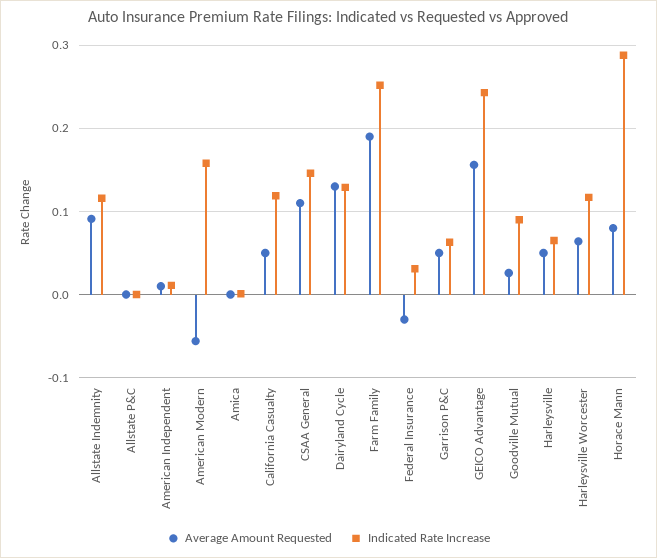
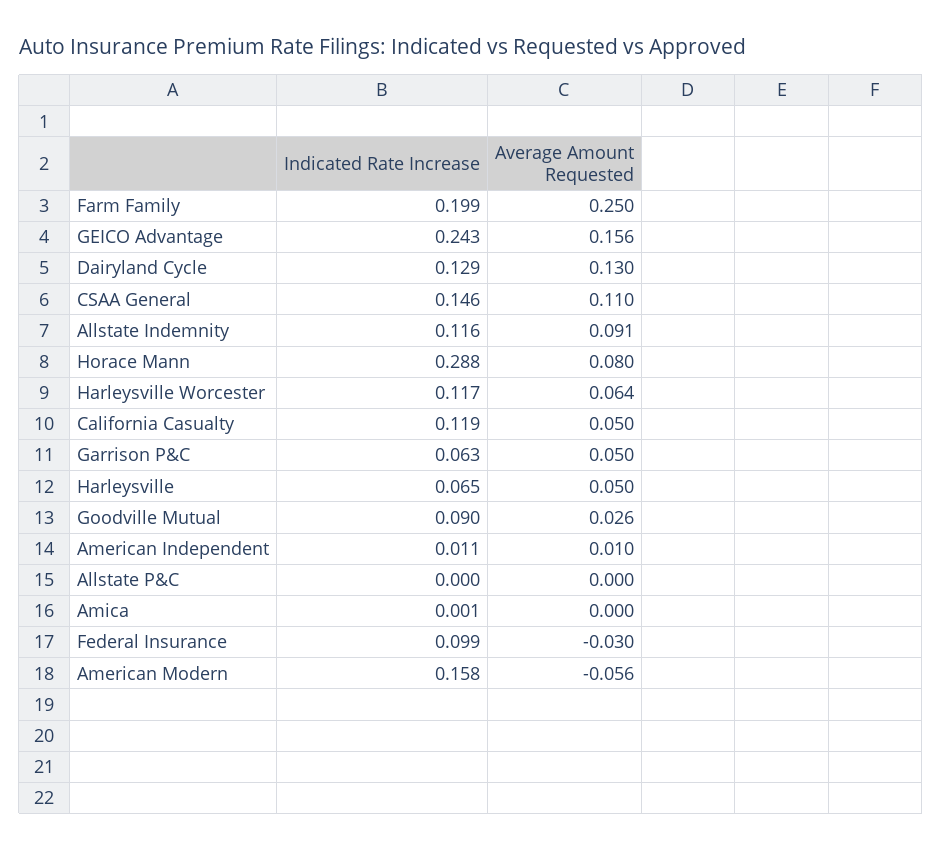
  {
    "Average Amount Requested": {
      "Allstate Indemnity": 0.091,
      "Allstate P&C": 0,
      "American Independent": 0.01,
      "American Modern": -0.056,
      "Amica": 0,
      "California Casualty": 0.05,
      "CSAA General": 0.11,
      "Dairyland Cycle": 0.13,
-     "Farm Family": 0.19,
+     "Farm Family": 0.25,
      "Federal Insurance": -0.03,
      "Garrison P&C": 0.05,
      "GEICO Advantage": 0.156,
      "Goodville Mutual": 0.026,
      "Harleysville": 0.05,
      "Harleysville Worcester": 0.064,
      "Horace Mann": 0.08
    },
    "Indicated Rate Increase": {
      "Allstate Indemnity": 0.116,
      "Allstate P&C": 0,
      "American Independent": 0.011,
      "American Modern": 0.158,
      "Amica": 0.001,
      "California Casualty": 0.119,
      "CSAA General": 0.146,
      "Dairyland Cycle": 0.129,
-     "Farm Family": 0.25,
+     "Farm Family": 0.199,
-     "Federal Insurance": 0.03,
+     "Federal Insurance": 0.099,
      "Garrison P&C": 0.063,
      "GEICO Advantage": 0.243,
      "Goodville Mutual": 0.09,
      "Harleysville": 0.065,
      "Harleysville Worcester": 0.117,
      "Horace Mann": 0.288
    }
  }

